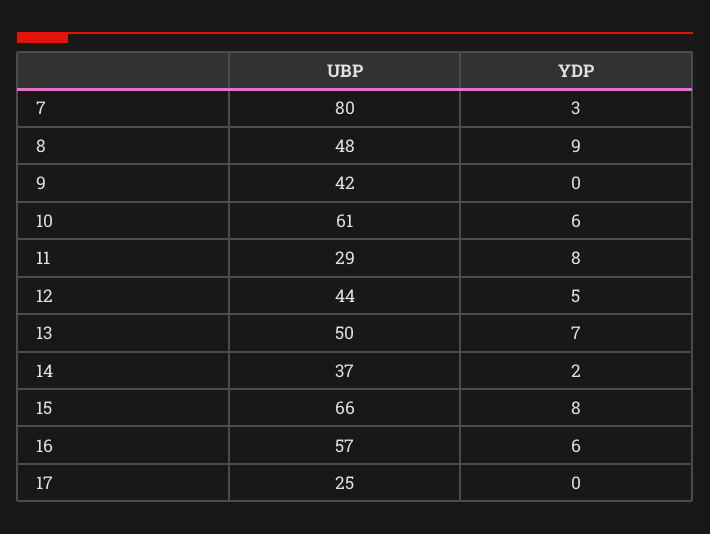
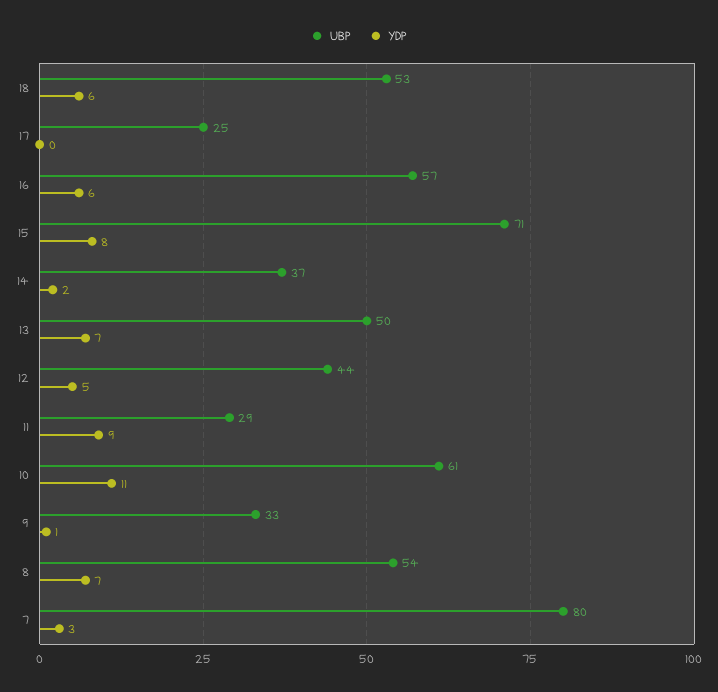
  {
    "UBP": {
      "7": 80,
-     "8": 48,
+     "8": 54,
-     "9": 42,
+     "9": 33,
      "10": 61,
      "11": 29,
      "12": 44,
      "13": 50,
      "14": 37,
-     "15": 66,
+     "15": 71,
      "16": 57,
-     "17": 25
+     "17": 25,
+     "18": 53
    },
    "YDP": {
      "7": 3,
-     "8": 9,
+     "8": 7,
-     "9": 0,
+     "9": 1,
-     "10": 6,
+     "10": 11,
-     "11": 8,
+     "11": 9,
      "12": 5,
      "13": 7,
      "14": 2,
      "15": 8,
      "16": 6,
-     "17": 0
+     "17": 0,
+     "18": 6
    }
  }

